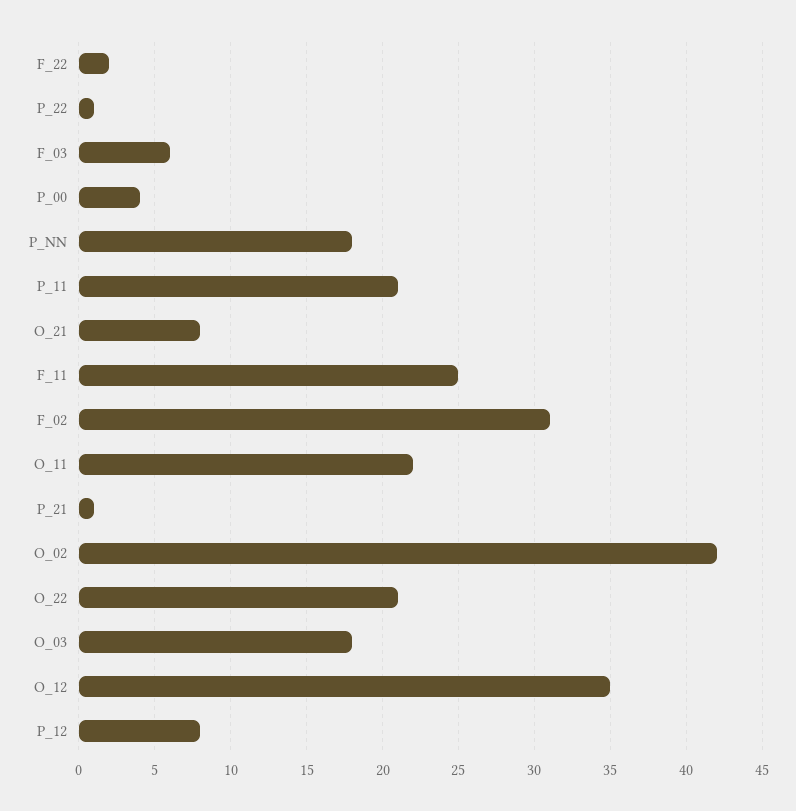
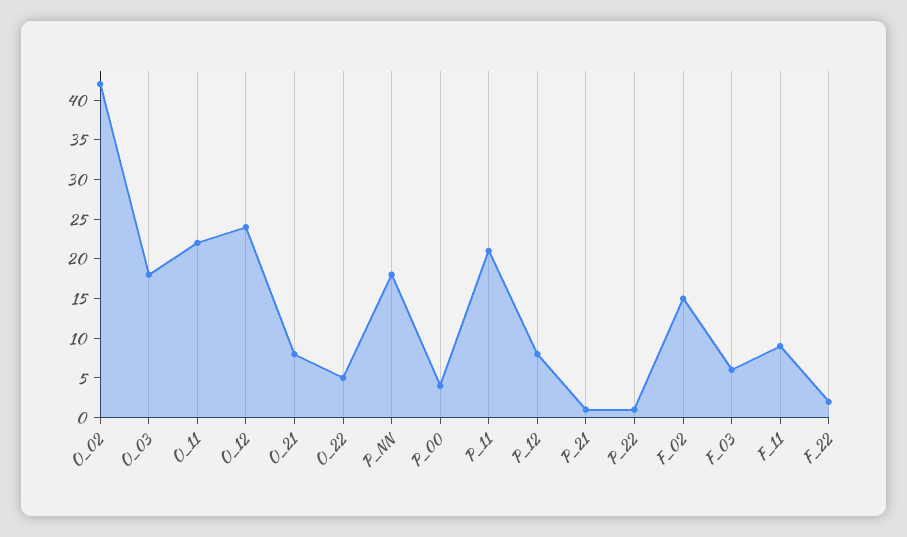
  {
    "F_22": 2,
    "P_22": 1,
    "F_03": 6,
    "P_00": 4,
    "P_NN": 18,
    "P_11": 21,
    "O_21": 8,
-   "F_11": 25,
+   "F_11": 10,
-   "F_02": 31,
+   "F_02": 15,
    "O_11": 22,
    "P_21": 1,
    "O_02": 42,
-   "O_22": 21,
+   "O_22": 5,
    "O_03": 18,
-   "O_12": 35,
+   "O_12": 25,
    "P_12": 8
  }

